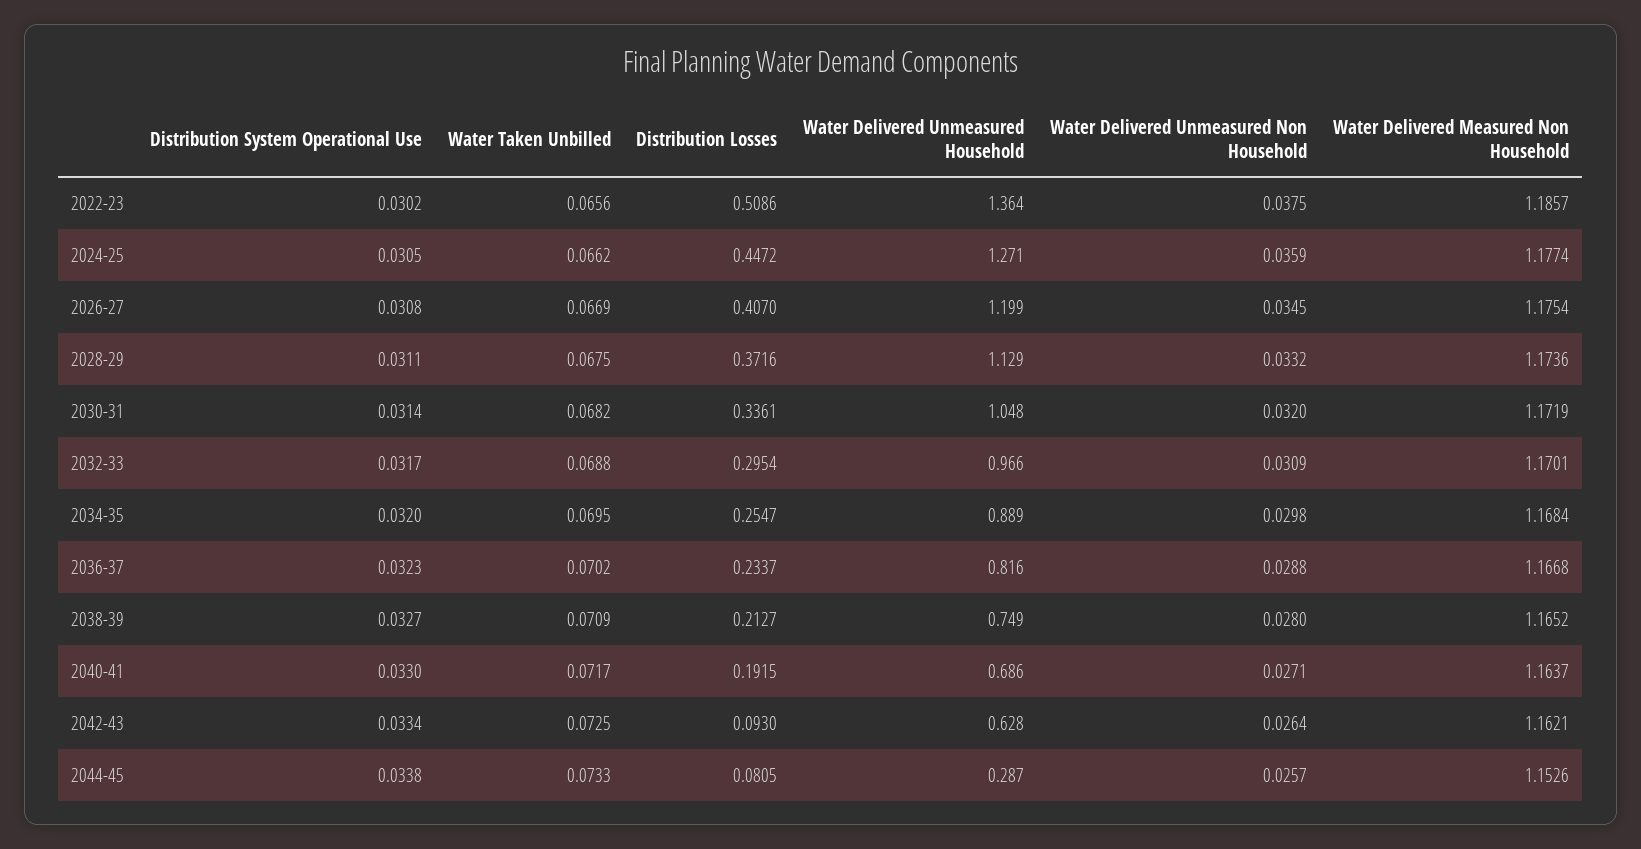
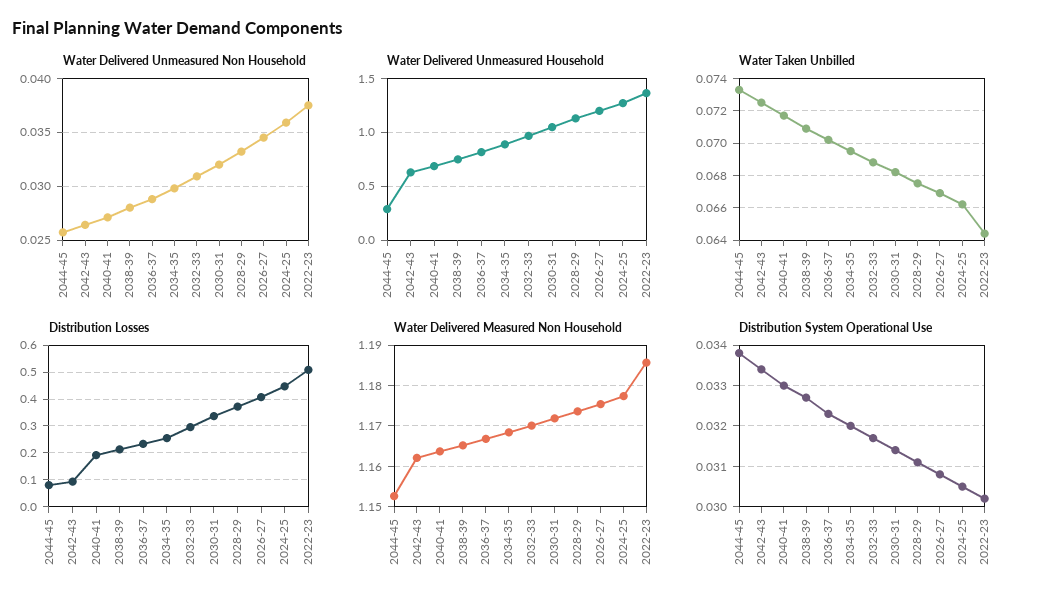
  {
    "Distribution System Operational Use": {
      "2022-23": 0.0302,
      "2024-25": 0.0305,
      "2026-27": 0.0308,
      "2028-29": 0.0311,
      "2030-31": 0.0314,
      "2032-33": 0.0317,
      "2034-35": 0.032,
      "2036-37": 0.0323,
      "2038-39": 0.0327,
      "2040-41": 0.033,
      "2042-43": 0.0334,
      "2044-45": 0.0338
    },
    "Water Taken Unbilled": {
-     "2022-23": 0.0656,
+     "2022-23": 0.0645,
      "2024-25": 0.0662,
      "2026-27": 0.0669,
      "2028-29": 0.0675,
      "2030-31": 0.0682,
      "2032-33": 0.0688,
      "2034-35": 0.0695,
      "2036-37": 0.0702,
      "2038-39": 0.0709,
      "2040-41": 0.0717,
      "2042-43": 0.0725,
      "2044-45": 0.0733
    },
    "Distribution Losses": {
      "2022-23": 0.5086,
      "2024-25": 0.4472,
      "2026-27": 0.407,
      "2028-29": 0.3716,
      "2030-31": 0.3361,
      "2032-33": 0.2954,
      "2034-35": 0.2547,
      "2036-37": 0.2337,
      "2038-39": 0.2127,
      "2040-41": 0.1915,
      "2042-43": 0.093,
      "2044-45": 0.0805
    },
    "Water Delivered Unmeasured Household": {
      "2022-23": 1.364,
      "2024-25": 1.271,
      "2026-27": 1.199,
      "2028-29": 1.129,
      "2030-31": 1.048,
      "2032-33": 0.966,
      "2034-35": 0.889,
      "2036-37": 0.816,
      "2038-39": 0.749,
      "2040-41": 0.686,
      "2042-43": 0.628,
      "2044-45": 0.287
    },
    "Water Delivered Unmeasured Non Household": {
      "2022-23": 0.0375,
      "2024-25": 0.0359,
      "2026-27": 0.0345,
      "2028-29": 0.0332,
      "2030-31": 0.032,
      "2032-33": 0.0309,
      "2034-35": 0.0298,
      "2036-37": 0.0288,
      "2038-39": 0.028,
      "2040-41": 0.0271,
      "2042-43": 0.0264,
      "2044-45": 0.0257
    },
    "Water Delivered Measured Non Household": {
      "2022-23": 1.1857,
      "2024-25": 1.1774,
      "2026-27": 1.1754,
      "2028-29": 1.1736,
      "2030-31": 1.1719,
      "2032-33": 1.1701,
      "2034-35": 1.1684,
      "2036-37": 1.1668,
      "2038-39": 1.1652,
      "2040-41": 1.1637,
      "2042-43": 1.1621,
      "2044-45": 1.1526
    }
  }

